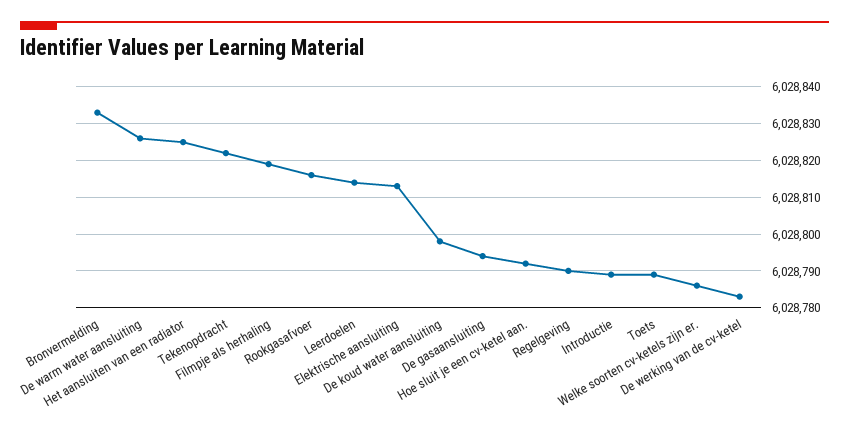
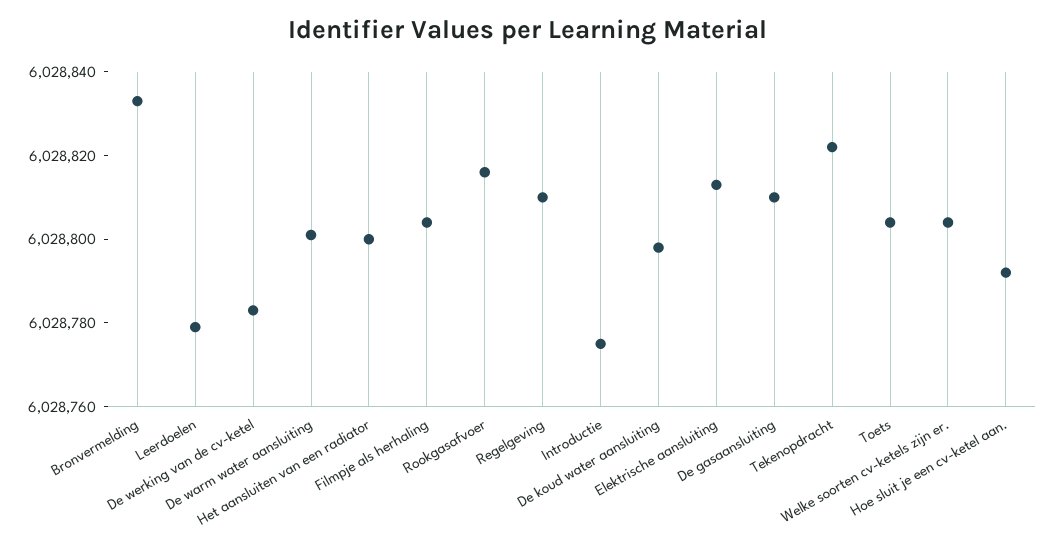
  {
    "Bronvermelding": 6028835,
-   "De warm water aansluiting": 6028825,
+   "De warm water aansluiting": 6028800,
-   "Het aansluiten van een radiator": 6028825,
+   "Het aansluiten van een radiator": 6028800,
    "Tekenopdracht": 6028820,
-   "Filmpje als herhaling": 6028820,
+   "Filmpje als herhaling": 6028805,
    "Rookgasafvoer": 6028815,
-   "Leerdoelen": 6028815,
+   "Leerdoelen": 6028780,
    "Elektrische aansluiting": 6028815,
    "De koud water aansluiting": 6028800,
-   "De gasaansluiting": 6028795,
+   "De gasaansluiting": 6028810,
    "Hoe sluit je een cv-ketel aan.": 6028790,
-   "Regelgeving": 6028790,
+   "Regelgeving": 6028810,
-   "Introductie": 6028790,
+   "Introductie": 6028775,
-   "Toets": 6028790,
+   "Toets": 6028805,
-   "Welke soorten cv-ketels zijn er.": 6028785,
+   "Welke soorten cv-ketels zijn er.": 6028805,
    "De werking van de cv-ketel": 6028785
  }

